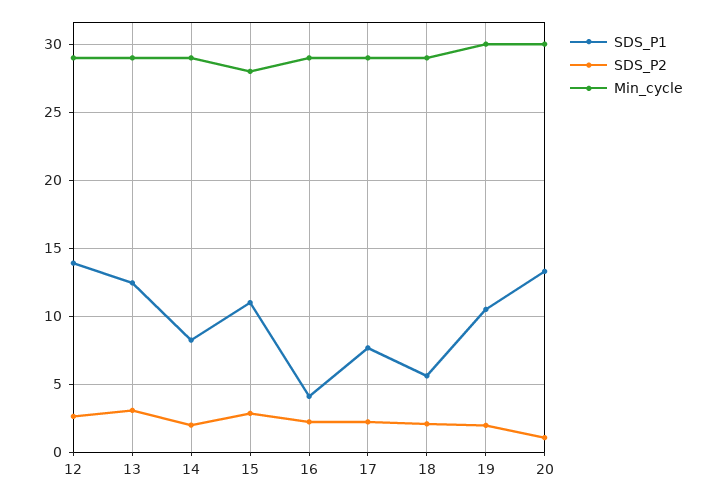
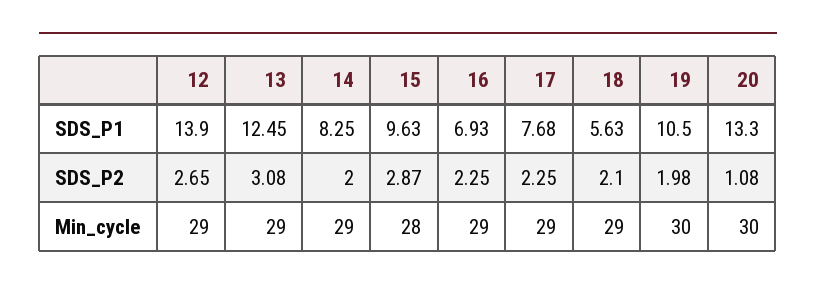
  {
    "SDS_P1": {
      "12": 13.9,
      "13": 12.45,
      "14": 8.25,
-     "15": 11,
+     "15": 9.63,
-     "16": 4,
+     "16": 6.93,
      "17": 7.68,
      "18": 5.63,
      "19": 10.5,
      "20": 13.3
    },
    "SDS_P2": {
      "12": 2.65,
      "13": 3.08,
      "14": 2,
      "15": 2.87,
      "16": 2.25,
      "17": 2.25,
      "18": 2.1,
      "19": 1.98,
      "20": 1.08
    },
    "Min_cycle": {
      "12": 29,
      "13": 29,
      "14": 29,
      "15": 28,
      "16": 29,
      "17": 29,
      "18": 29,
      "19": 30,
      "20": 30
    }
  }

